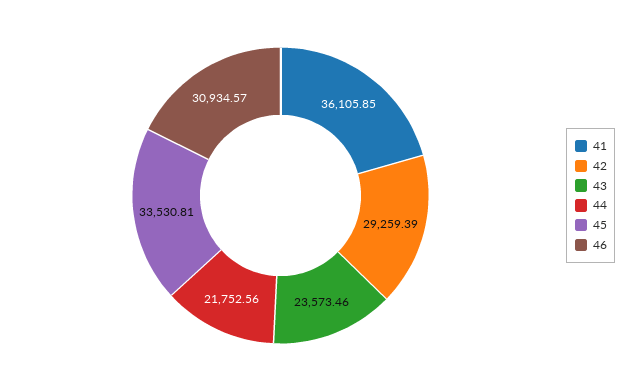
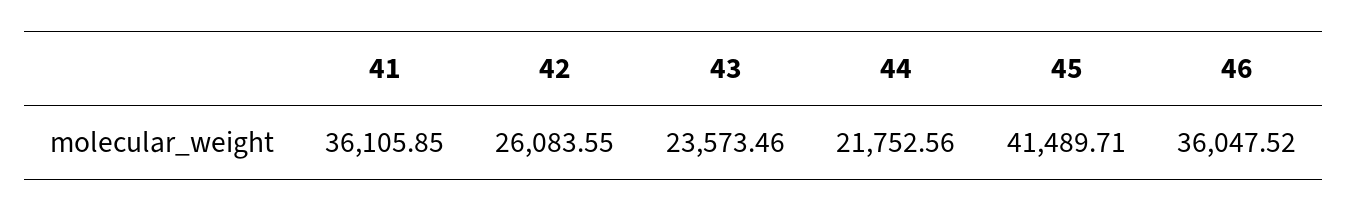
  {
    "41": 36105.85,
-   "42": 29259.39,
+   "42": 26083.55,
    "43": 23573.46,
    "44": 21752.56,
-   "45": 33530.81,
+   "45": 41489.71,
-   "46": 30934.57
+   "46": 36047.52
  }

